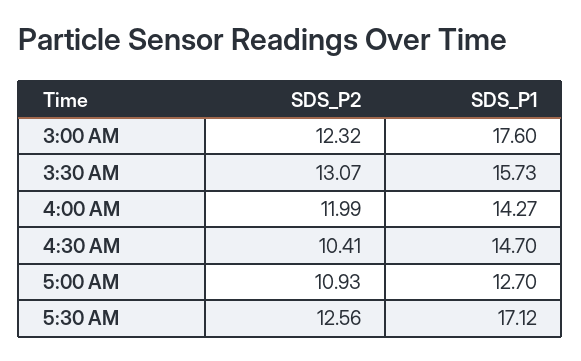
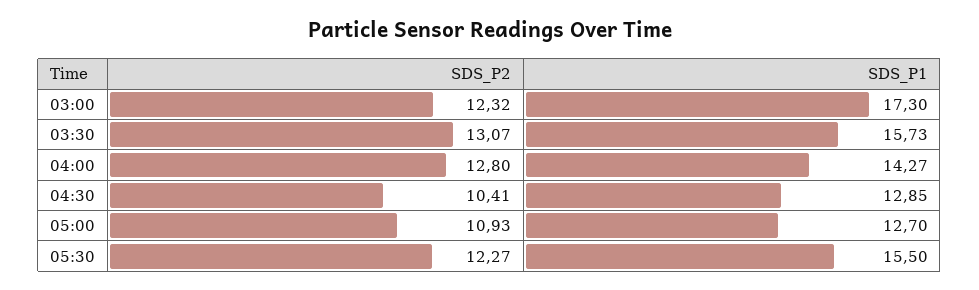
  {
    "SDS_P2": {
      "3:00 AM": 12.32,
      "3:30 AM": 13.07,
-     "4:00 AM": 11.99,
+     "4:00 AM": 12.8,
      "4:30 AM": 10.41,
      "5:00 AM": 10.93,
-     "5:30 AM": 12.56
+     "5:30 AM": 12.27
    },
    "SDS_P1": {
-     "3:00 AM": 17.6,
+     "3:00 AM": 17.3,
      "3:30 AM": 15.73,
      "4:00 AM": 14.27,
-     "4:30 AM": 14.7,
+     "4:30 AM": 12.85,
      "5:00 AM": 12.7,
-     "5:30 AM": 17.12
+     "5:30 AM": 15.5
    }
  }

